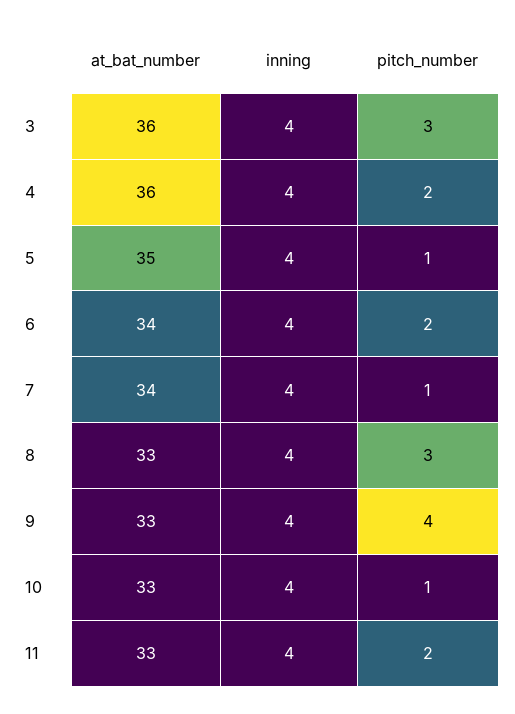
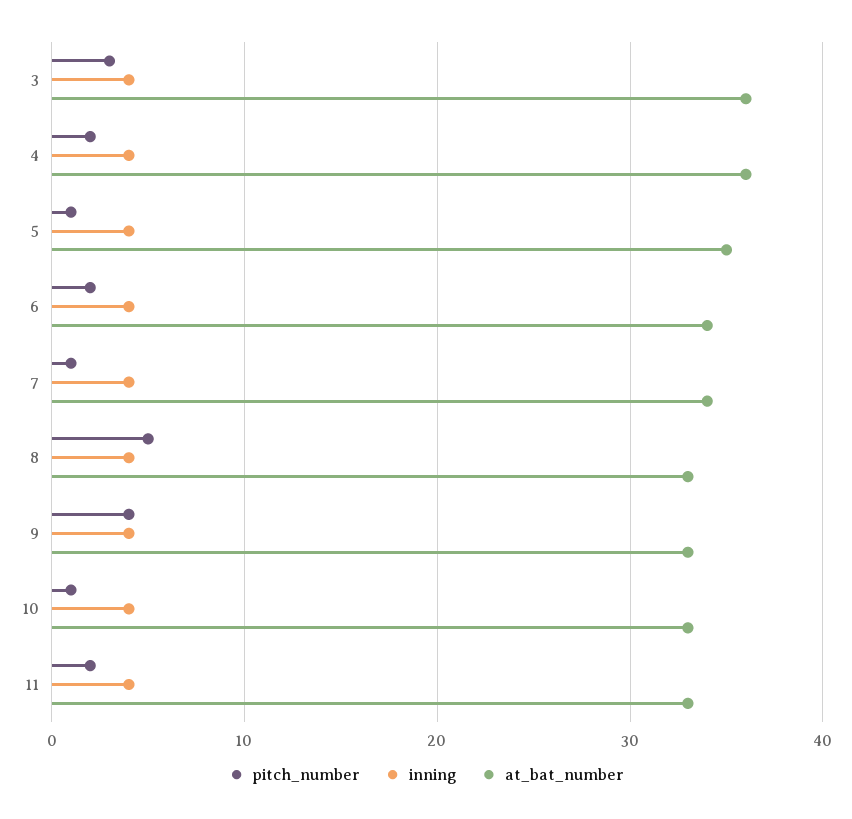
  {
    "at_bat_number": {
      "3": 36,
      "4": 36,
      "5": 35,
      "6": 34,
      "7": 34,
      "8": 33,
      "9": 33,
      "10": 33,
      "11": 33
    },
    "inning": {
      "3": 4,
      "4": 4,
      "5": 4,
      "6": 4,
      "7": 4,
      "8": 4,
      "9": 4,
      "10": 4,
      "11": 4
    },
    "pitch_number": {
      "3": 3,
      "4": 2,
      "5": 1,
      "6": 2,
      "7": 1,
-     "8": 3,
+     "8": 5,
      "9": 4,
      "10": 1,
      "11": 2
    }
  }

